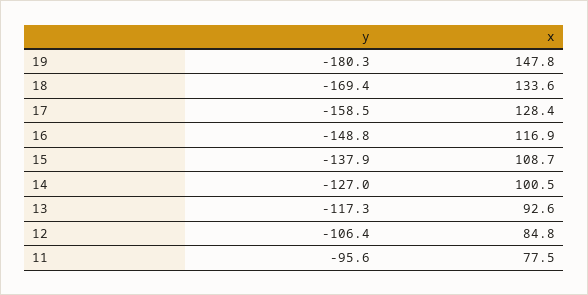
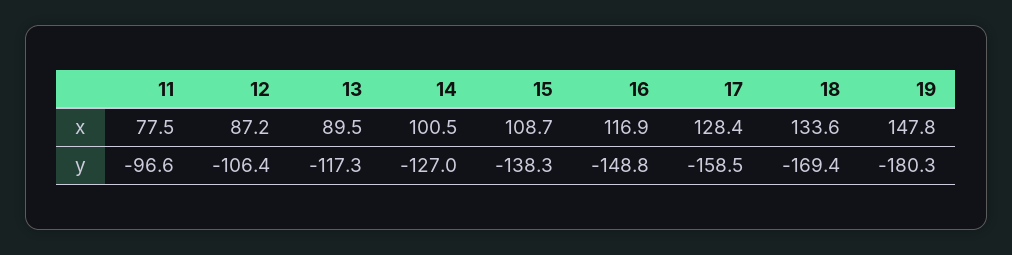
  {
    "y": {
      "19": -180.3,
      "18": -169.4,
      "17": -158.5,
      "16": -148.8,
-     "15": -137.9,
+     "15": -138.3,
      "14": -127,
      "13": -117.3,
      "12": -106.4,
-     "11": -95.6
+     "11": -96.6
    },
    "x": {
      "19": 147.8,
      "18": 133.6,
      "17": 128.4,
      "16": 116.9,
      "15": 108.7,
      "14": 100.5,
-     "13": 92.6,
+     "13": 89.5,
-     "12": 84.8,
+     "12": 87.2,
      "11": 77.5
    }
  }

